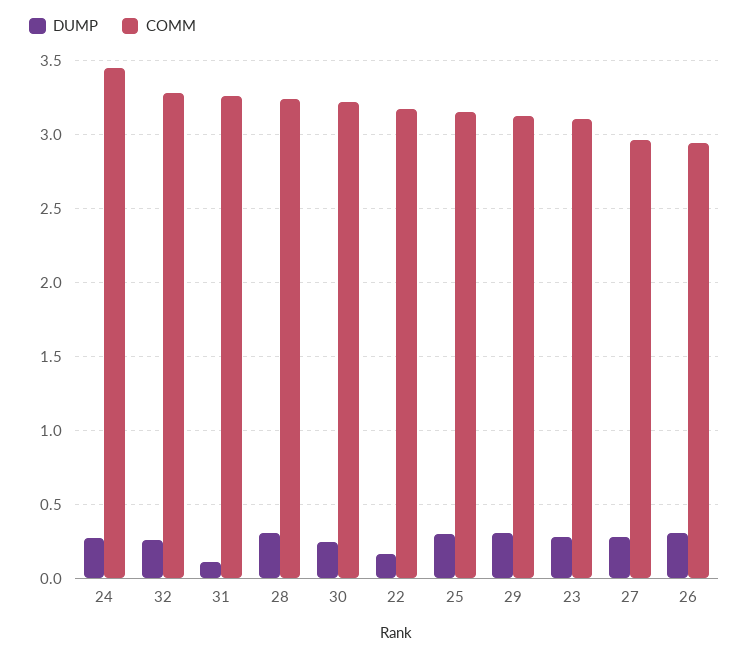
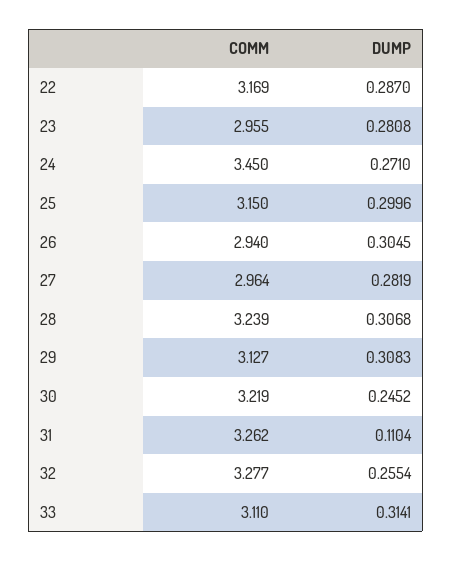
  {
    "DUMP": {
      "24": 0.271,
      "32": 0.2554,
      "31": 0.1104,
      "28": 0.3068,
      "30": 0.2452,
-     "22": 0.15,
+     "22": 0.287,
      "25": 0.2996,
      "29": 0.3083,
      "23": 0.2808,
      "27": 0.2819,
-     "26": 0.3045
+     "26": 0.3045,
+     "33": 0.3141
    },
    "COMM": {
      "24": 3.45,
      "32": 3.277,
      "31": 3.262,
      "28": 3.239,
      "30": 3.219,
      "22": 3.169,
      "25": 3.15,
      "29": 3.127,
-     "23": 3.1,
+     "23": 2.955,
      "27": 2.964,
-     "26": 2.94
+     "26": 2.94,
+     "33": 3.11
    }
  }

